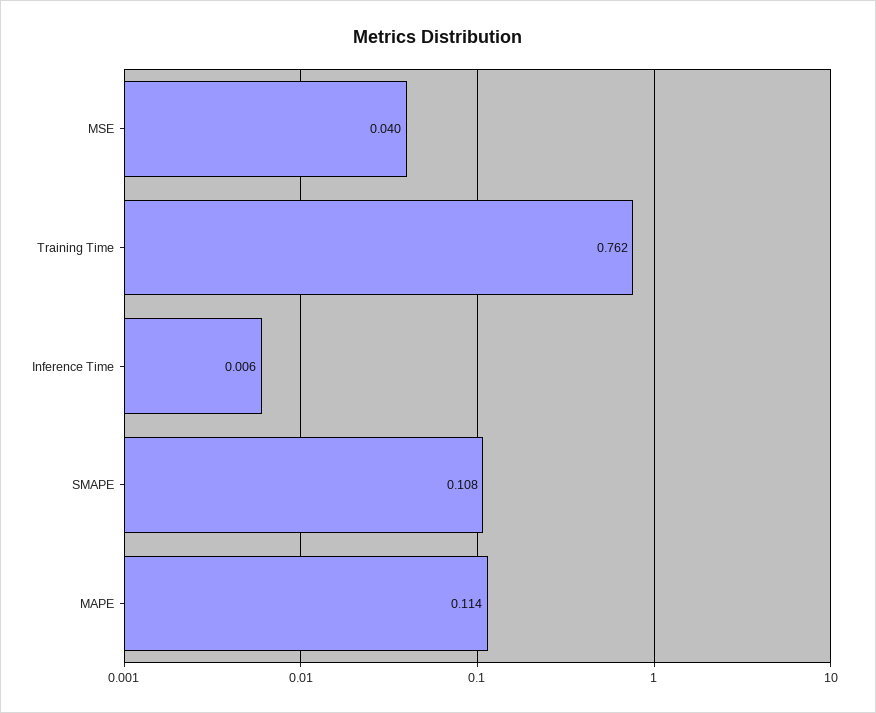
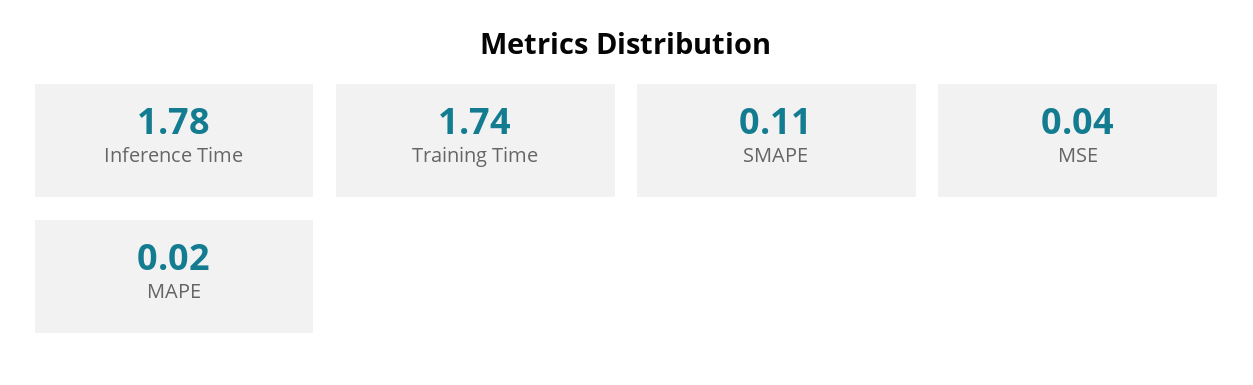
  {
    "MSE": 0.04,
-   "Training Time": 0.762,
+   "Training Time": 1.74,
-   "Inference Time": 0.006,
+   "Inference Time": 1.78,
    "SMAPE": 0.108,
-   "MAPE": 0.114
+   "MAPE": 0.02
  }

